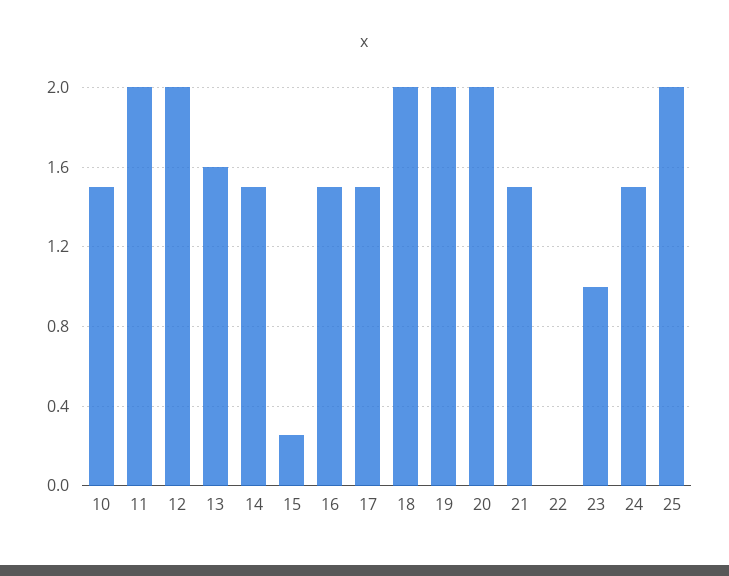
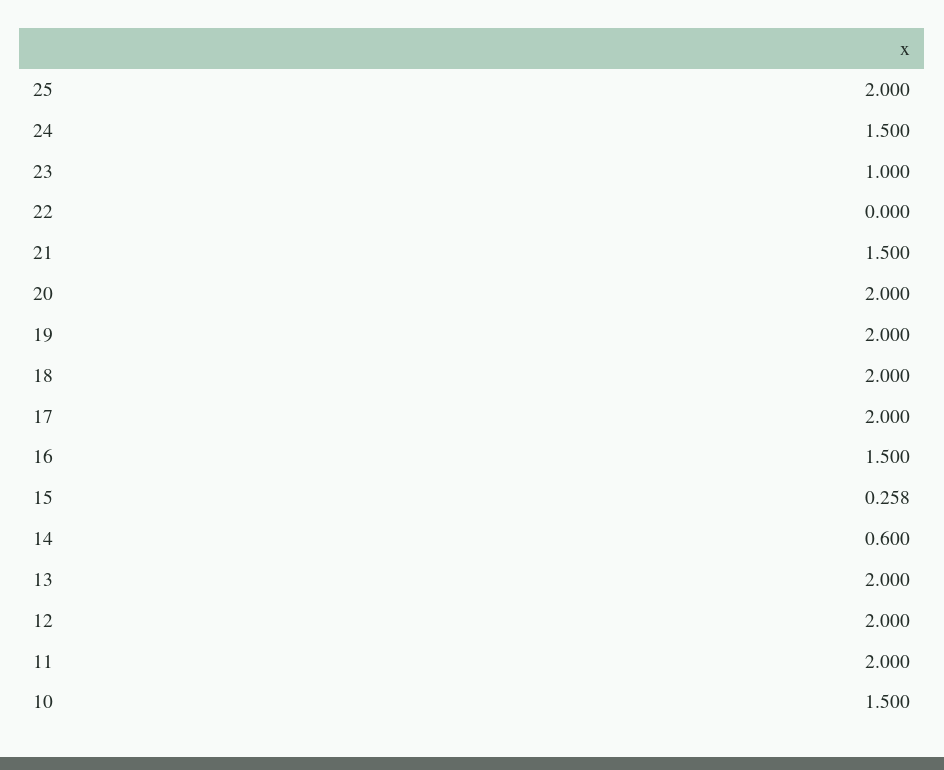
  {
    "10": 1.5,
    "11": 2,
    "12": 2,
-   "13": 1.6,
+   "13": 2,
-   "14": 1.5,
+   "14": 0.6,
    "15": 0.258,
    "16": 1.5,
-   "17": 1.5,
+   "17": 2,
    "18": 2,
    "19": 2,
    "20": 2,
    "21": 1.5,
    "22": 0,
    "23": 1,
    "24": 1.5,
    "25": 2
  }

